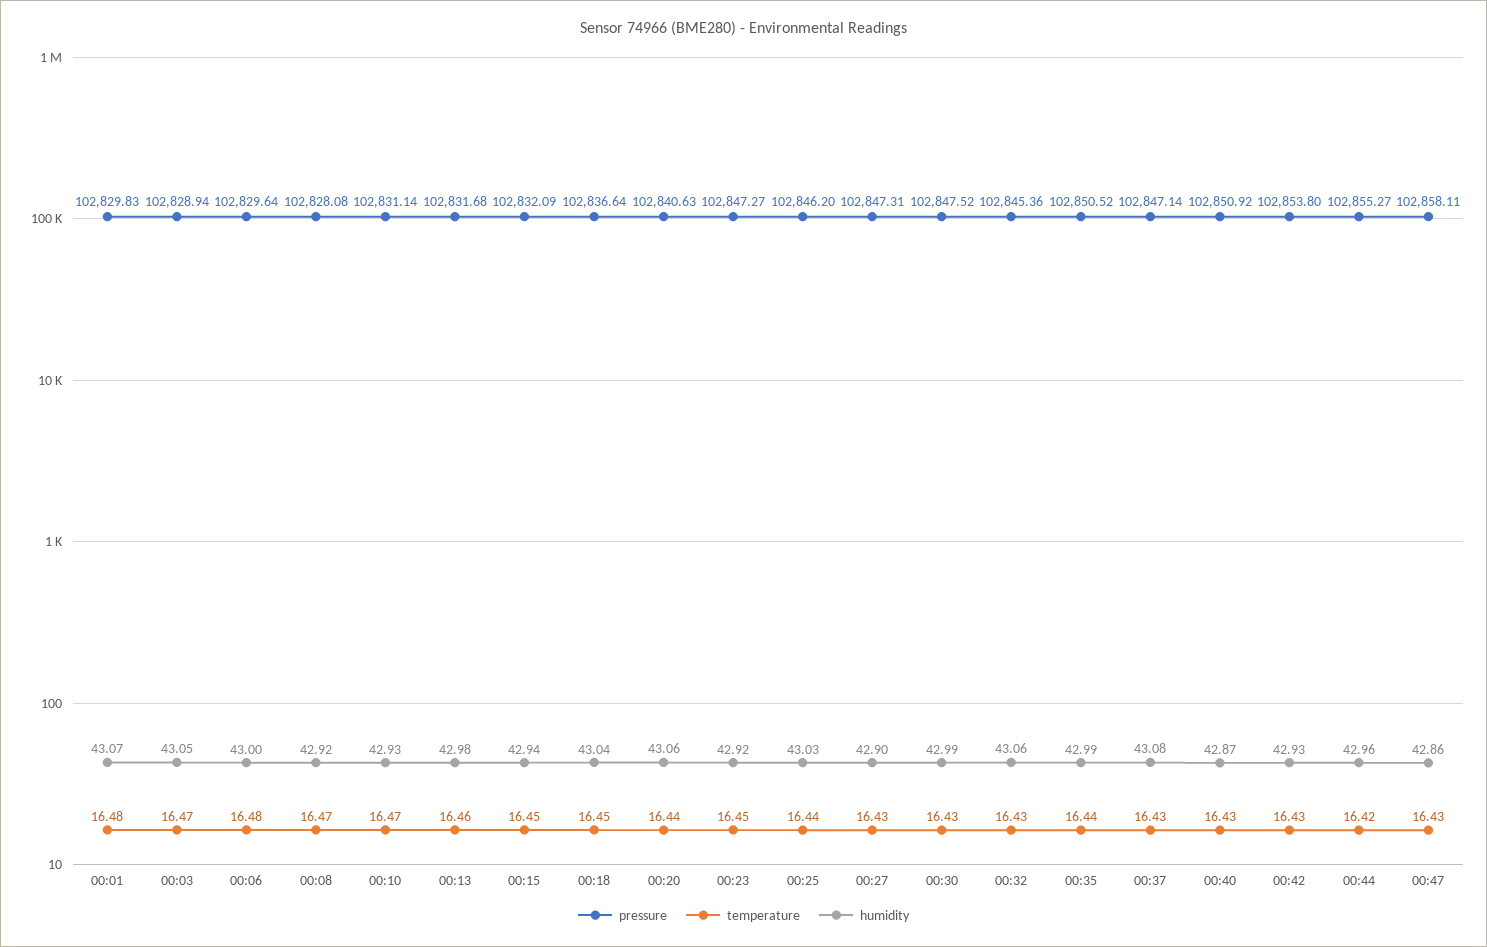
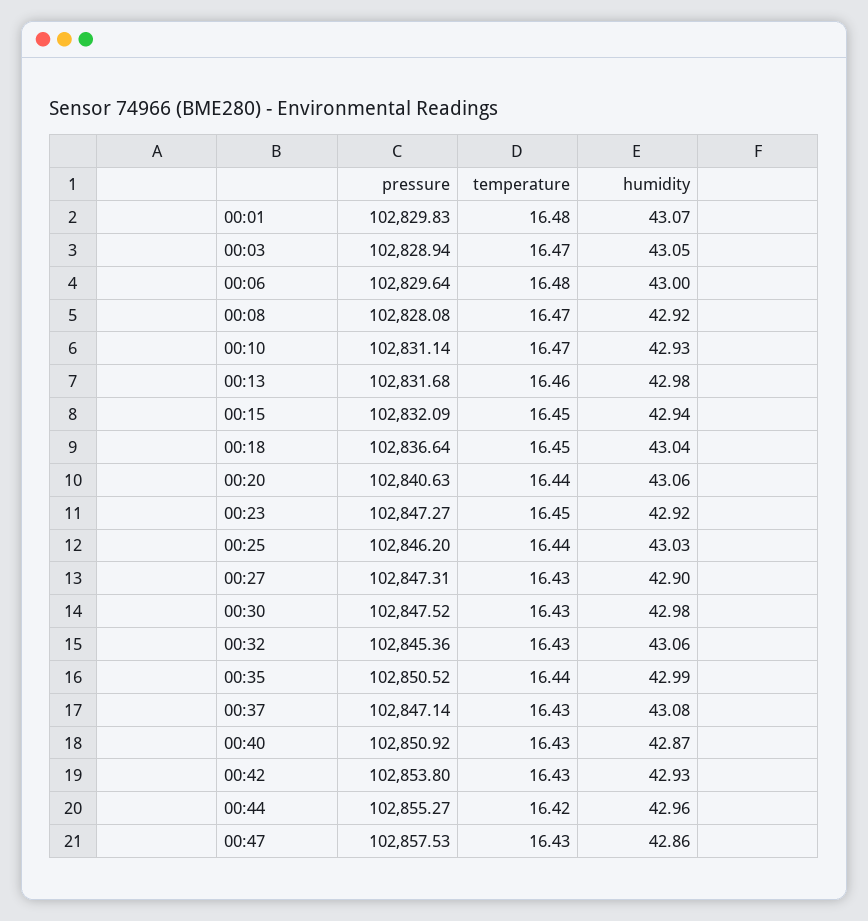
  {
    "pressure": {
      "00:01": 102829.83,
      "00:03": 102828.94,
      "00:06": 102829.64,
      "00:08": 102828.08,
      "00:10": 102831.14,
      "00:13": 102831.68,
      "00:15": 102832.09,
      "00:18": 102836.64,
      "00:20": 102840.63,
      "00:23": 102847.27,
      "00:25": 102846.2,
      "00:27": 102847.31,
      "00:30": 102847.52,
      "00:32": 102845.36,
      "00:35": 102850.52,
      "00:37": 102847.14,
      "00:40": 102850.92,
      "00:42": 102853.8,
      "00:44": 102855.27,
-     "00:47": 102858.11
+     "00:47": 102857.53
    },
    "temperature": {
      "00:01": 16.48,
      "00:03": 16.47,
      "00:06": 16.48,
      "00:08": 16.47,
      "00:10": 16.47,
      "00:13": 16.46,
      "00:15": 16.45,
      "00:18": 16.45,
      "00:20": 16.44,
      "00:23": 16.45,
      "00:25": 16.44,
      "00:27": 16.43,
      "00:30": 16.43,
      "00:32": 16.43,
      "00:35": 16.44,
      "00:37": 16.43,
      "00:40": 16.43,
      "00:42": 16.43,
      "00:44": 16.42,
      "00:47": 16.43
    },
    "humidity": {
      "00:01": 43.07,
      "00:03": 43.05,
      "00:06": 43,
      "00:08": 42.92,
      "00:10": 42.93,
      "00:13": 42.98,
      "00:15": 42.94,
      "00:18": 43.04,
      "00:20": 43.06,
      "00:23": 42.92,
      "00:25": 43.03,
      "00:27": 42.9,
-     "00:30": 42.99,
+     "00:30": 42.98,
      "00:32": 43.06,
      "00:35": 42.99,
      "00:37": 43.08,
      "00:40": 42.87,
      "00:42": 42.93,
      "00:44": 42.96,
      "00:47": 42.86
    }
  }

